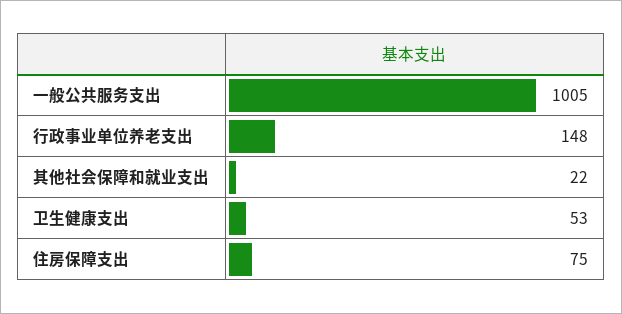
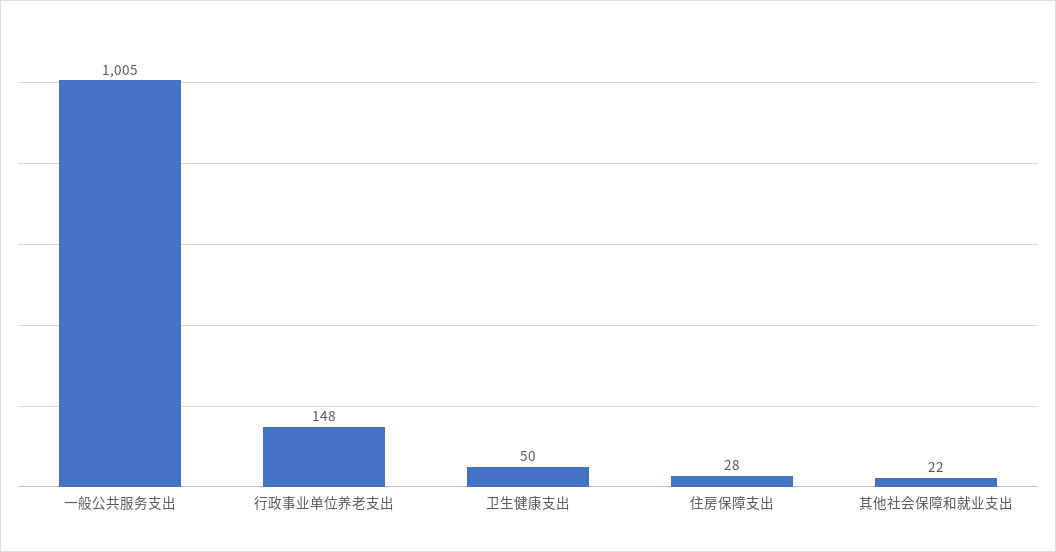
  {
    "一般公共服务支出": 1005,
    "行政事业单位养老支出": 148,
    "其他社会保障和就业支出": 22,
-   "卫生健康支出": 53,
+   "卫生健康支出": 50,
-   "住房保障支出": 75
+   "住房保障支出": 28
  }

